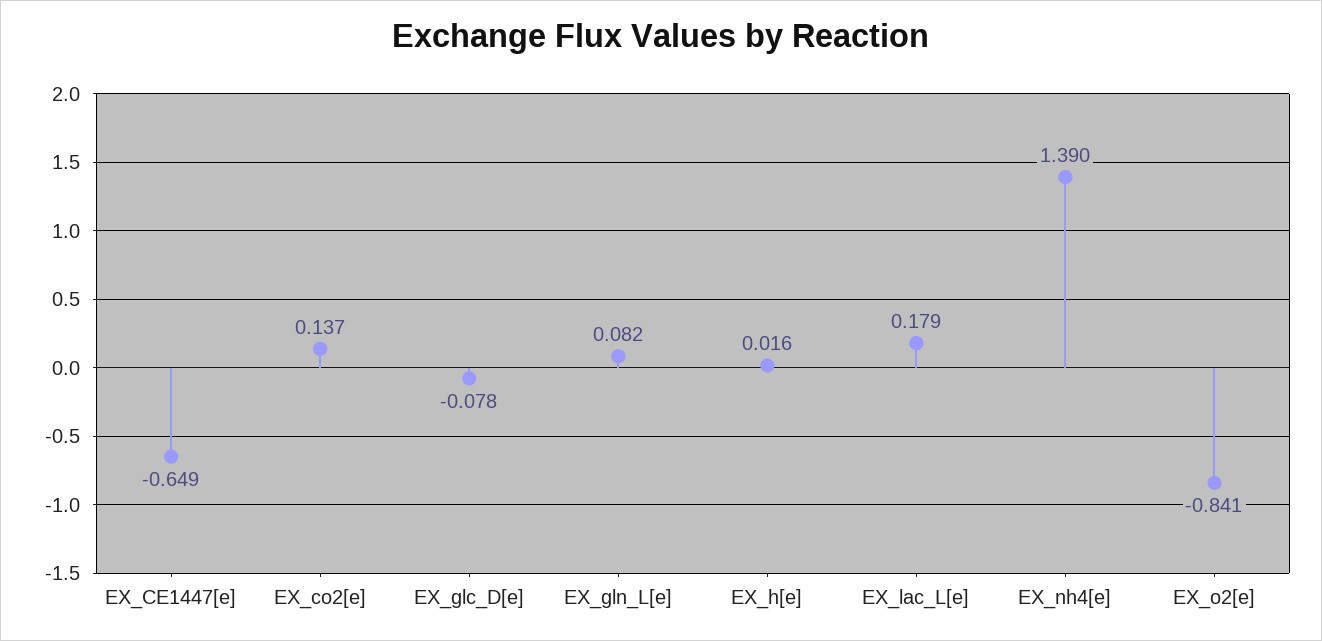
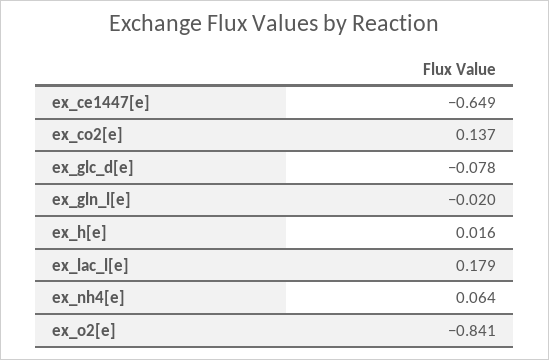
  {
    "EX_CE1447[e]": -0.649,
    "EX_co2[e]": 0.137,
    "EX_glc_D[e]": -0.078,
-   "EX_gln_L[e]": 0.082,
+   "EX_gln_L[e]": -0.02,
    "EX_h[e]": 0.016,
    "EX_lac_L[e]": 0.179,
-   "EX_nh4[e]": 1.39,
+   "EX_nh4[e]": 0.064,
    "EX_o2[e]": -0.841
  }

